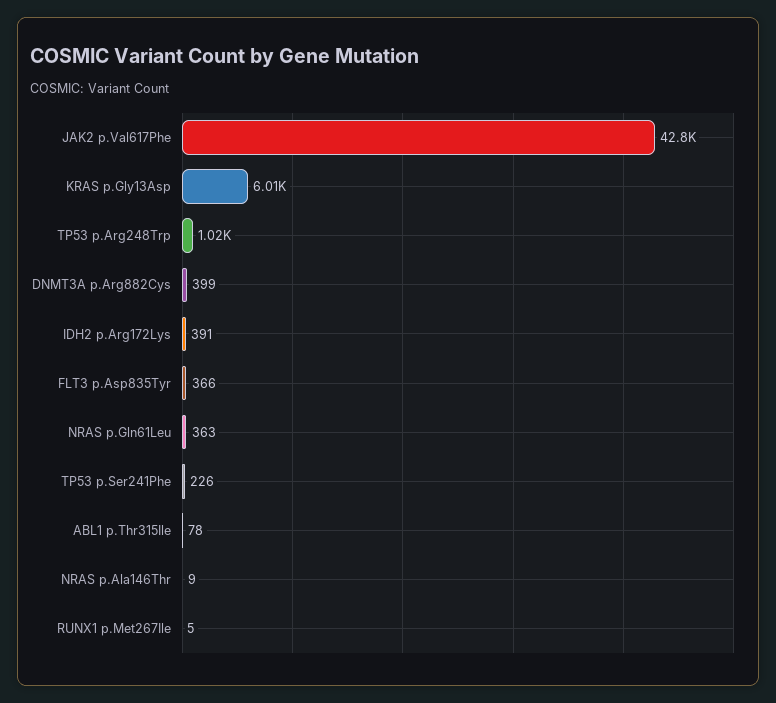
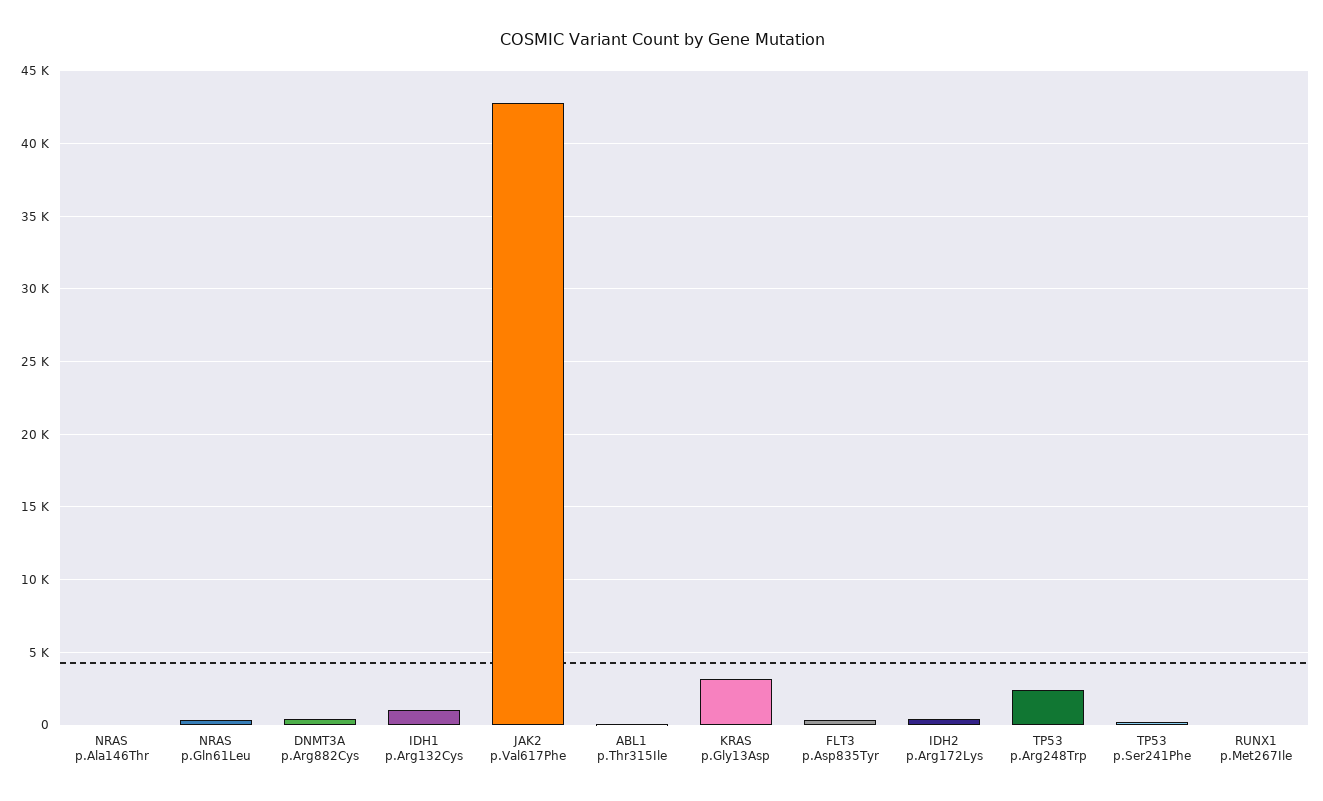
  {
    "JAK2 p.Val617Phe": 42800,
-   "KRAS p.Gly13Asp": 6010,
+   "KRAS p.Gly13Asp": 3000,
-   "TP53 p.Arg248Trp": 1020,
+   "TP53 p.Arg248Trp": 2500,
    "DNMT3A p.Arg882Cys": 399,
    "IDH2 p.Arg172Lys": 391,
    "FLT3 p.Asp835Tyr": 366,
    "NRAS p.Gln61Leu": 363,
    "TP53 p.Ser241Phe": 226,
    "ABL1 p.Thr315Ile": 78,
    "NRAS p.Ala146Thr": 9,
-   "RUNX1 p.Met267Ile": 5
+   "RUNX1 p.Met267Ile": 5,
+   "IDH1 p.Arg132Cys": 1000
  }

